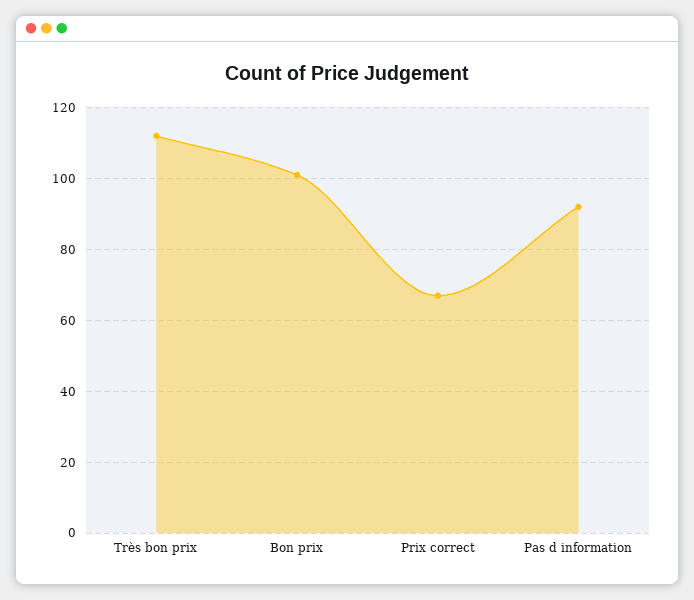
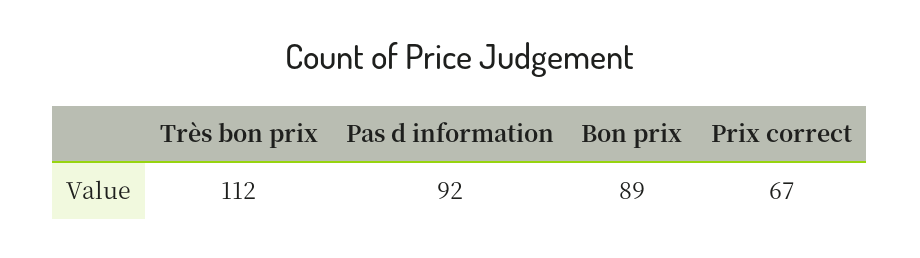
  {
    "Très bon prix": 112,
-   "Bon prix": 100,
+   "Bon prix": 89,
    "Prix correct": 67,
    "Pas d information": 92
  }

